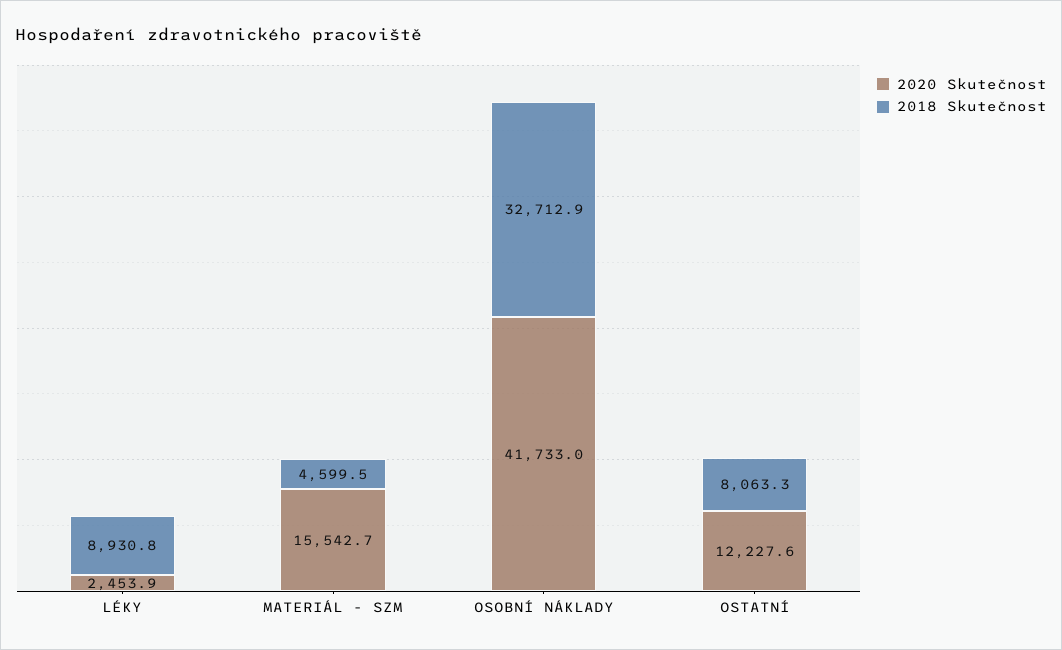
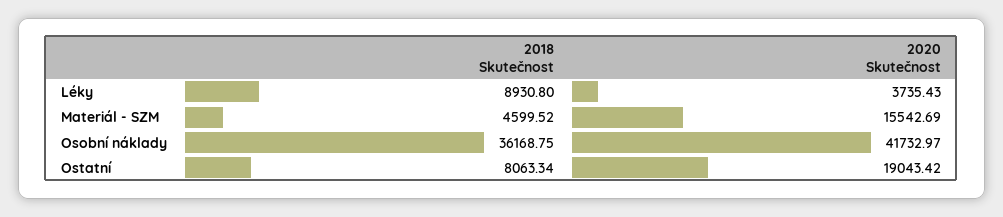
  {
    "2020 Skutečnost": {
-     "LÉKY": 2453.9,
+     "LÉKY": 3735.43,
      "MATERIÁL - SZM": 15542.69,
      "OSOBNÍ NÁKLADY": 41732.97,
-     "OSTATNÍ": 12227.6
+     "OSTATNÍ": 19043.42
    },
    "2018 Skutečnost": {
      "LÉKY": 8930.8,
      "MATERIÁL - SZM": 4599.52,
-     "OSOBNÍ NÁKLADY": 32712.9,
+     "OSOBNÍ NÁKLADY": 36168.75,
      "OSTATNÍ": 8063.34
    }
  }

